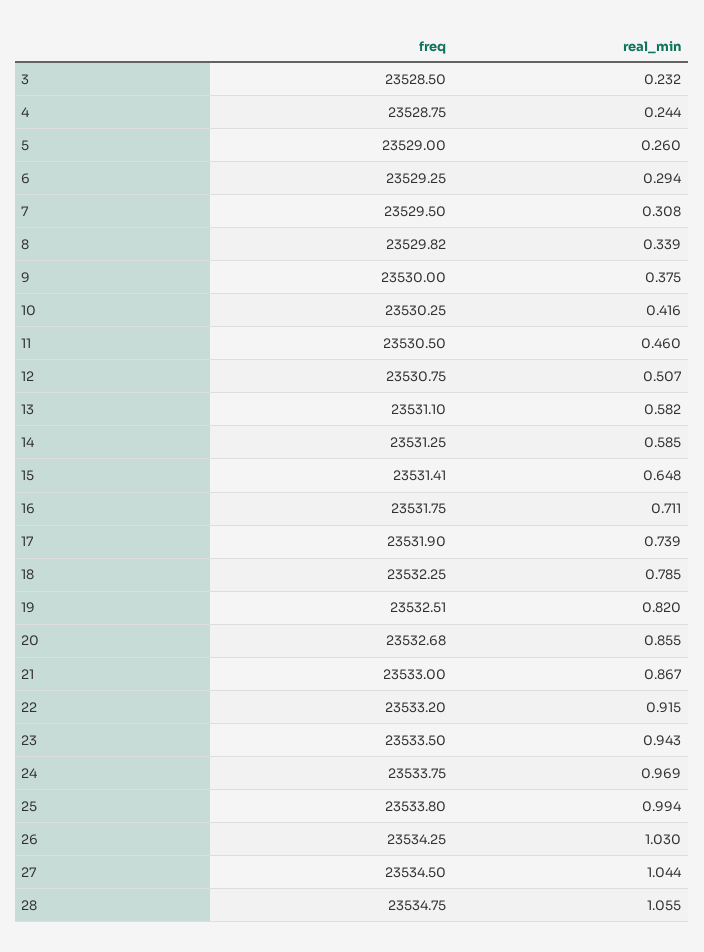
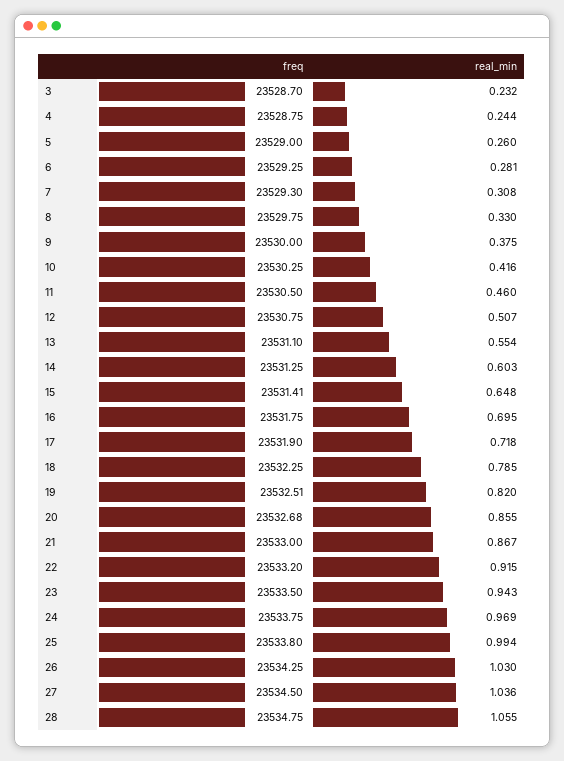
  {
    "freq": {
-     "3": 23528.5,
+     "3": 23528.7,
      "4": 23528.75,
      "5": 23529,
      "6": 23529.25,
-     "7": 23529.5,
+     "7": 23529.3,
-     "8": 23529.82,
+     "8": 23529.75,
      "9": 23530,
      "10": 23530.25,
      "11": 23530.5,
      "12": 23530.75,
      "13": 23531.1,
      "14": 23531.25,
      "15": 23531.41,
      "16": 23531.75,
      "17": 23531.9,
      "18": 23532.25,
      "19": 23532.51,
      "20": 23532.68,
      "21": 23533,
      "22": 23533.2,
      "23": 23533.5,
      "24": 23533.75,
      "25": 23533.8,
      "26": 23534.25,
      "27": 23534.5,
      "28": 23534.75
    },
    "real_min": {
      "3": 0.232,
      "4": 0.244,
      "5": 0.26,
-     "6": 0.294,
+     "6": 0.281,
      "7": 0.308,
-     "8": 0.339,
+     "8": 0.33,
      "9": 0.375,
      "10": 0.416,
      "11": 0.46,
      "12": 0.507,
-     "13": 0.582,
+     "13": 0.554,
-     "14": 0.585,
+     "14": 0.603,
      "15": 0.648,
-     "16": 0.711,
+     "16": 0.695,
-     "17": 0.739,
+     "17": 0.718,
      "18": 0.785,
      "19": 0.82,
      "20": 0.855,
      "21": 0.867,
      "22": 0.915,
      "23": 0.943,
      "24": 0.969,
      "25": 0.994,
      "26": 1.03,
-     "27": 1.044,
+     "27": 1.036,
      "28": 1.055
    }
  }

